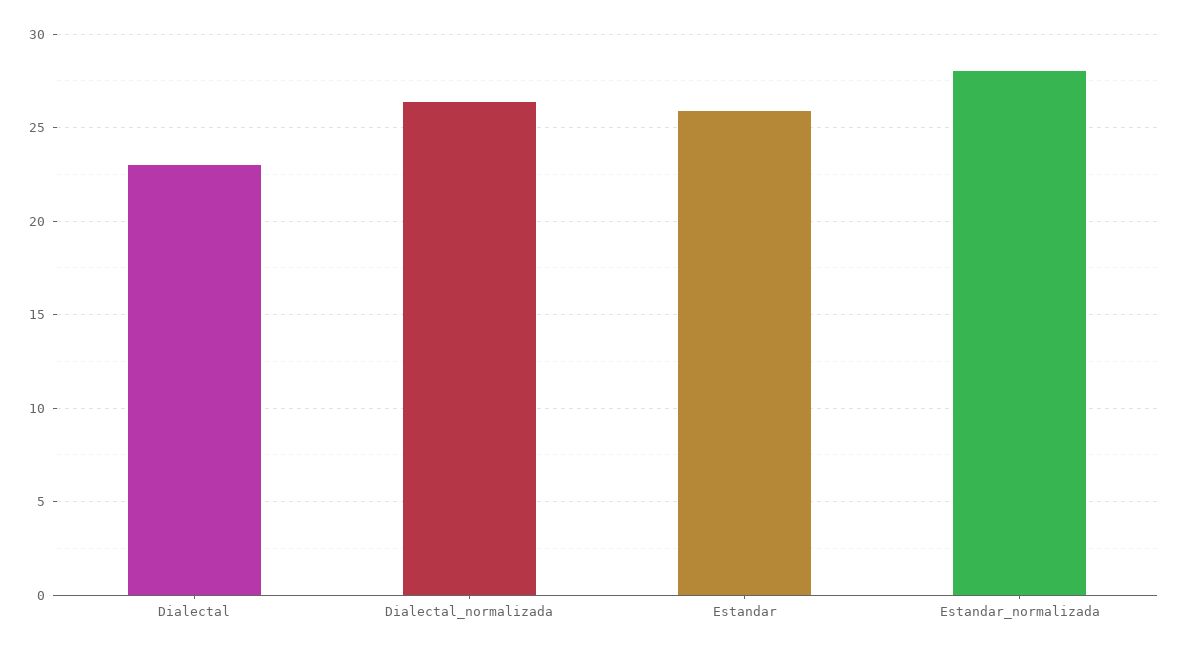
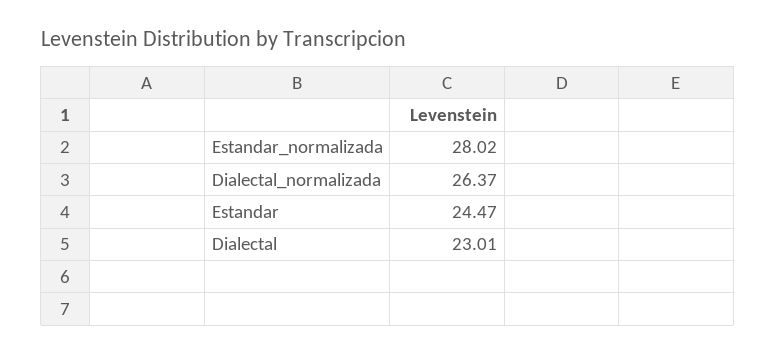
  {
    "Dialectal": 23.01,
    "Dialectal_normalizada": 26.37,
-   "Estandar": 26,
+   "Estandar": 24.47,
    "Estandar_normalizada": 28.02
  }

